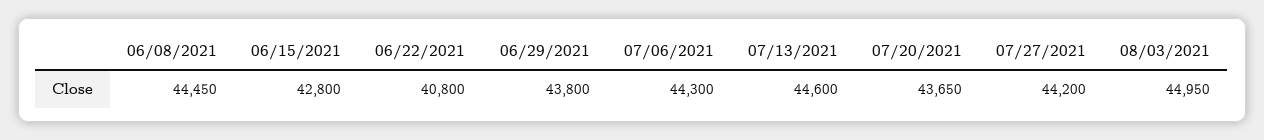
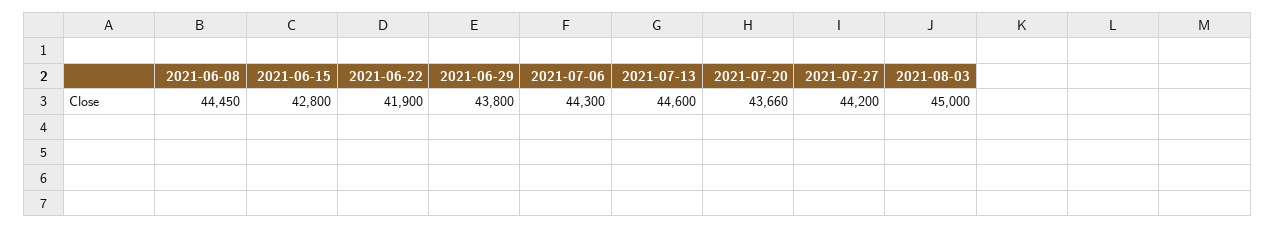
  {
    "06/08/2021": 44450,
    "06/15/2021": 42800,
-   "06/22/2021": 40800,
+   "06/22/2021": 41900,
    "06/29/2021": 43800,
    "07/06/2021": 44300,
    "07/13/2021": 44600,
-   "07/20/2021": 43650,
+   "07/20/2021": 43660,
    "07/27/2021": 44200,
-   "08/03/2021": 44950
+   "08/03/2021": 45000
  }

